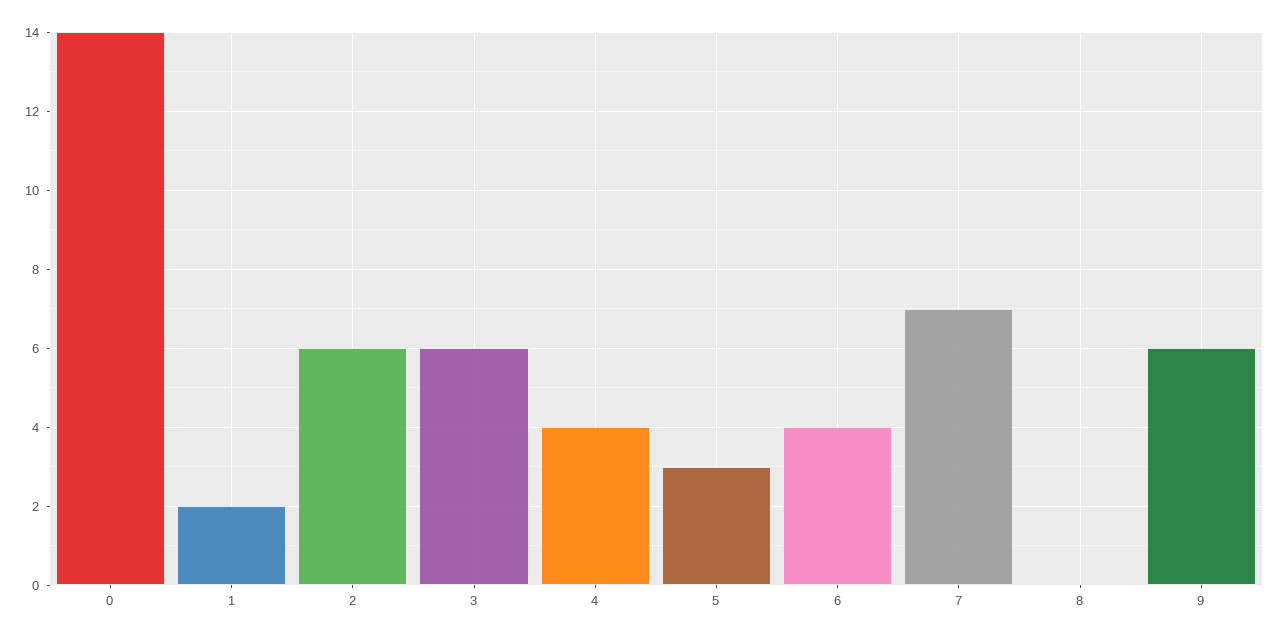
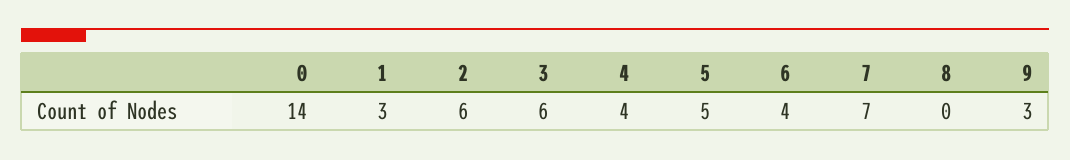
  {
    "0": 14,
-   "1": 2,
+   "1": 3,
    "2": 6,
    "3": 6,
    "4": 4,
-   "5": 3,
+   "5": 5,
    "6": 4,
    "7": 7,
    "8": 0,
-   "9": 6
+   "9": 3
  }

